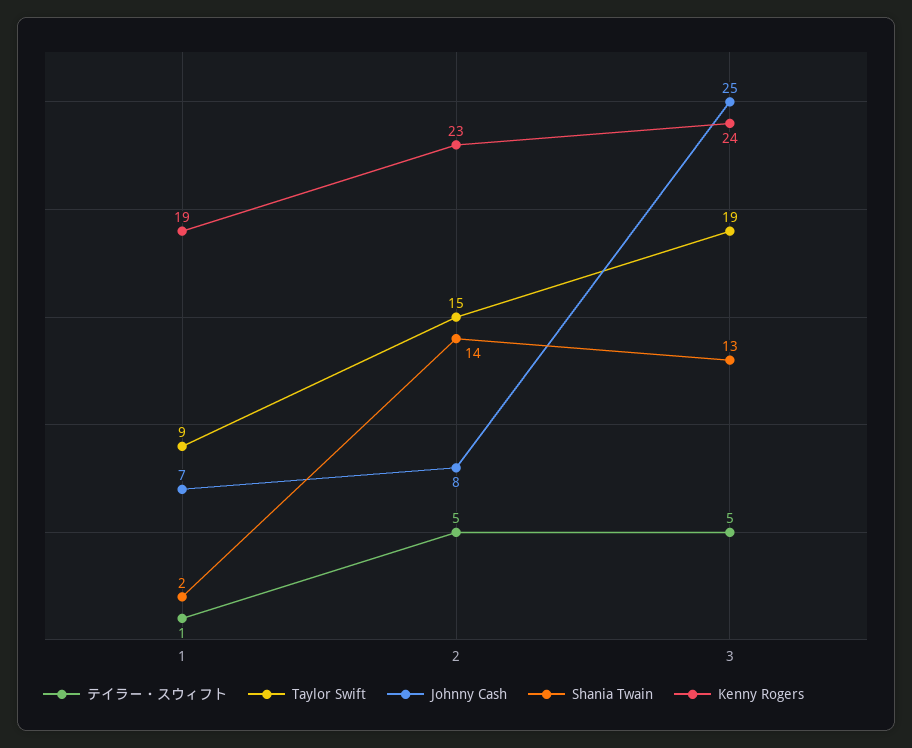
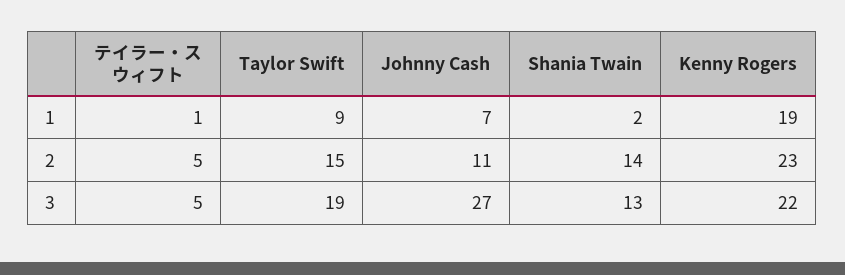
  {
    "テイラー・スウィフト": {
      "1": 1,
      "2": 5,
      "3": 5
    },
    "Taylor Swift": {
      "1": 9,
      "2": 15,
      "3": 19
    },
    "Johnny Cash": {
      "1": 7,
-     "2": 8,
+     "2": 11,
-     "3": 25
+     "3": 27
    },
    "Shania Twain": {
      "1": 2,
      "2": 14,
      "3": 13
    },
    "Kenny Rogers": {
      "1": 19,
      "2": 23,
-     "3": 24
+     "3": 22
    }
  }

